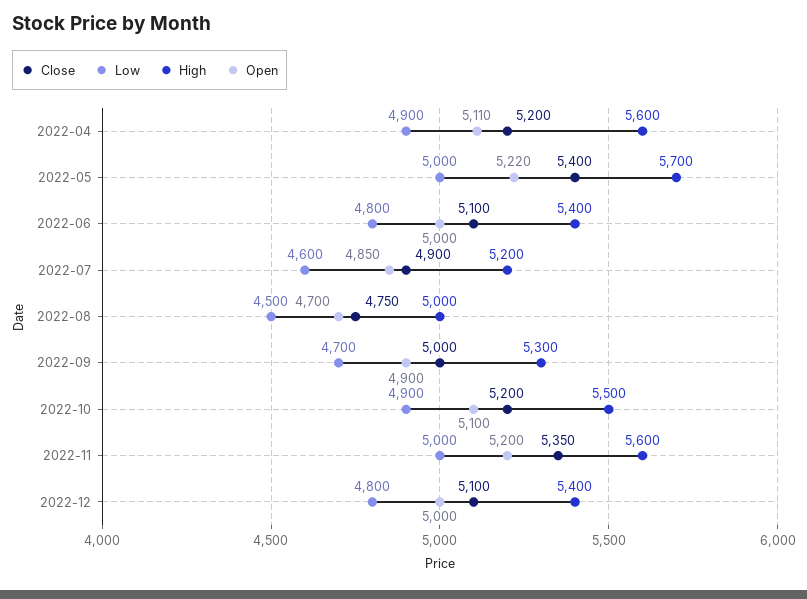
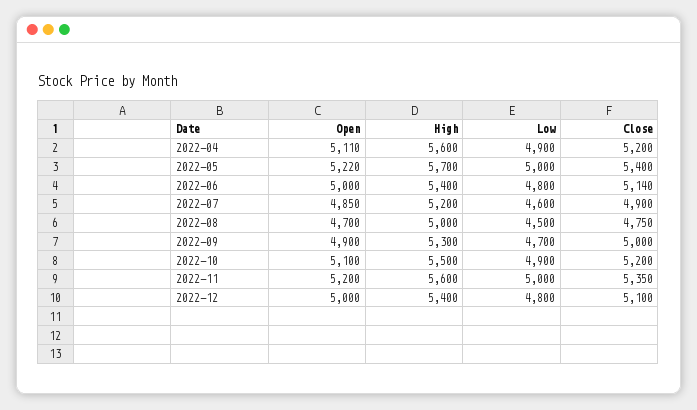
  {
    "Close": {
      "2022-04": 5200,
      "2022-05": 5400,
-     "2022-06": 5100,
+     "2022-06": 5140,
      "2022-07": 4900,
      "2022-08": 4750,
      "2022-09": 5000,
      "2022-10": 5200,
      "2022-11": 5350,
      "2022-12": 5100
    },
    "Low": {
      "2022-04": 4900,
      "2022-05": 5000,
      "2022-06": 4800,
      "2022-07": 4600,
      "2022-08": 4500,
      "2022-09": 4700,
      "2022-10": 4900,
      "2022-11": 5000,
      "2022-12": 4800
    },
    "High": {
      "2022-04": 5600,
      "2022-05": 5700,
      "2022-06": 5400,
      "2022-07": 5200,
      "2022-08": 5000,
      "2022-09": 5300,
      "2022-10": 5500,
      "2022-11": 5600,
      "2022-12": 5400
    },
    "Open": {
      "2022-04": 5110,
      "2022-05": 5220,
      "2022-06": 5000,
      "2022-07": 4850,
      "2022-08": 4700,
      "2022-09": 4900,
      "2022-10": 5100,
      "2022-11": 5200,
      "2022-12": 5000
    }
  }

